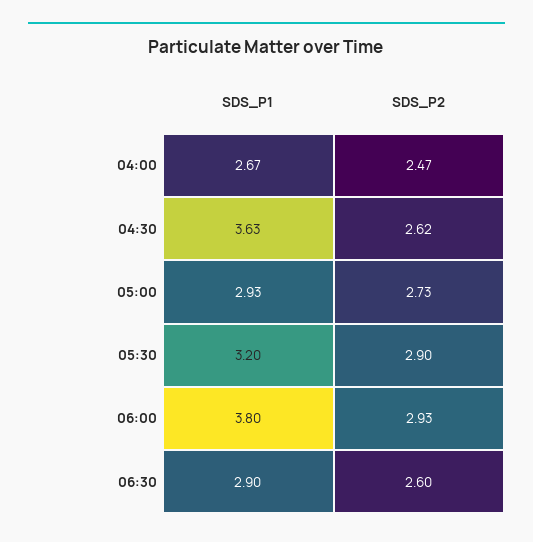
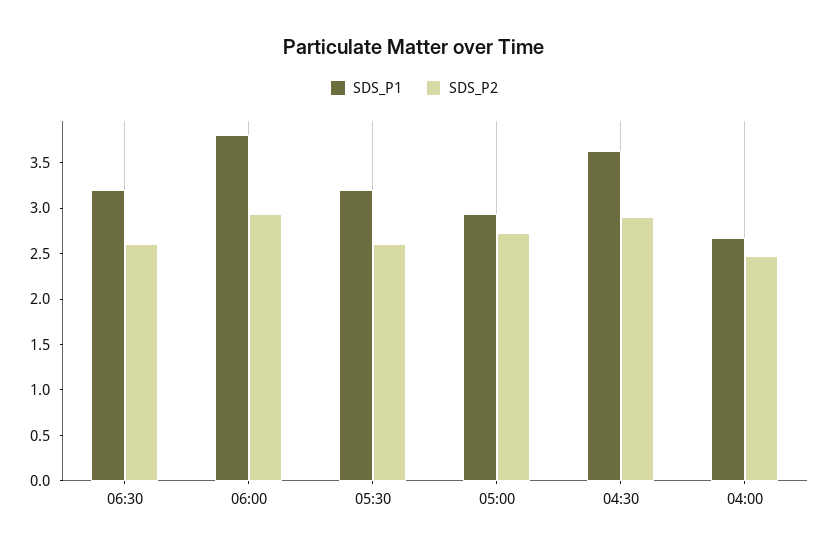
  {
    "SDS_P1": {
      "04:00": 2.67,
      "04:30": 3.63,
      "05:00": 2.93,
      "05:30": 3.2,
      "06:00": 3.8,
-     "06:30": 2.9
+     "06:30": 3.2
    },
    "SDS_P2": {
      "04:00": 2.47,
-     "04:30": 2.62,
+     "04:30": 2.9,
      "05:00": 2.73,
-     "05:30": 2.9,
+     "05:30": 2.6,
      "06:00": 2.93,
      "06:30": 2.6
    }
  }

